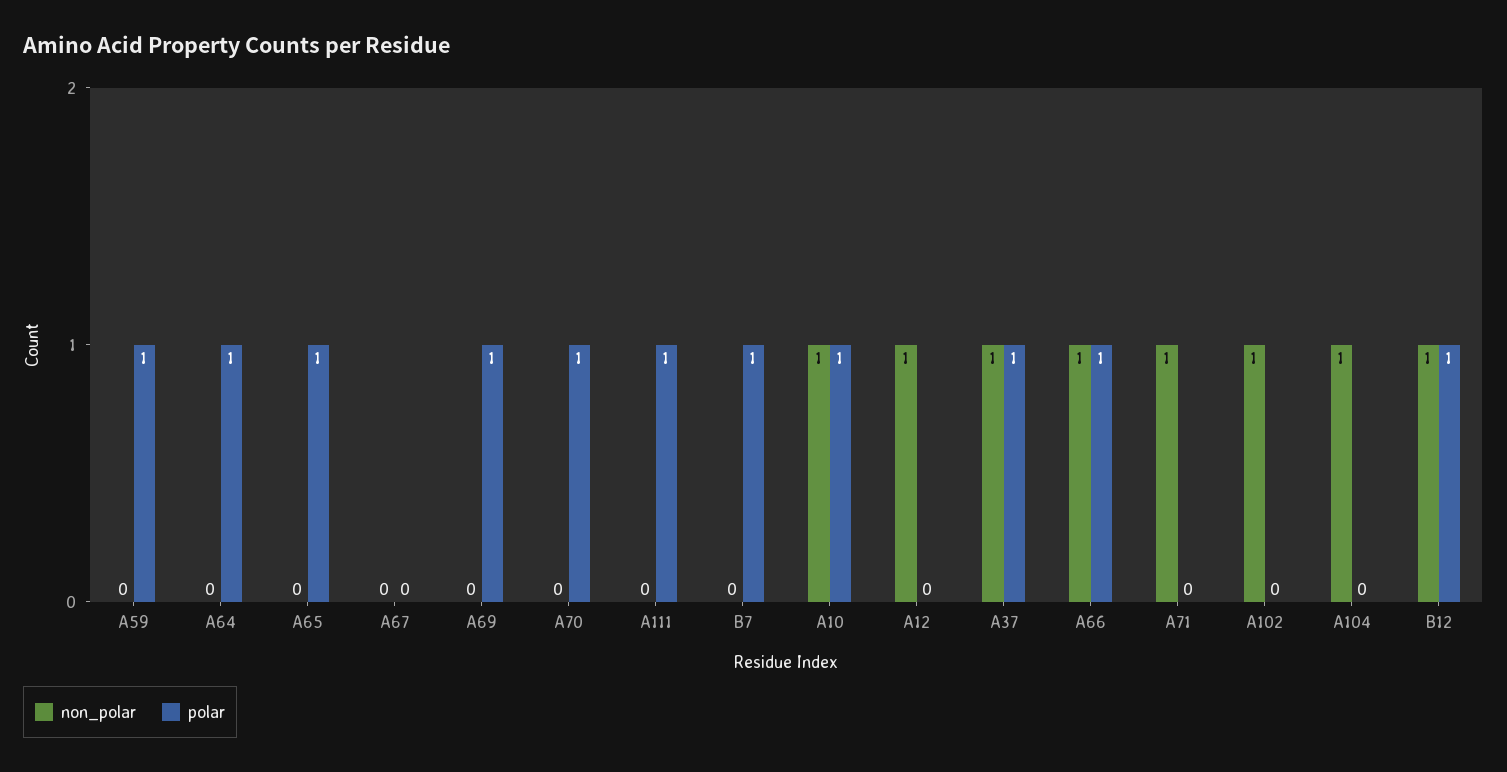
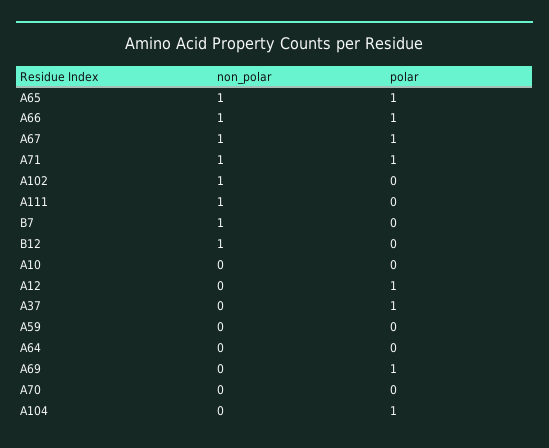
  {
    "non_polar": {
      "A59": 0,
      "A64": 0,
-     "A65": 0,
+     "A65": 1,
-     "A67": 0,
+     "A67": 1,
      "A69": 0,
      "A70": 0,
-     "A111": 0,
+     "A111": 1,
-     "B7": 0,
+     "B7": 1,
-     "A10": 1,
+     "A10": 0,
-     "A12": 1,
+     "A12": 0,
-     "A37": 1,
+     "A37": 0,
      "A66": 1,
      "A71": 1,
      "A102": 1,
-     "A104": 1,
+     "A104": 0,
      "B12": 1
    },
    "polar": {
-     "A59": 1,
+     "A59": 0,
-     "A64": 1,
+     "A64": 0,
      "A65": 1,
-     "A67": 0,
+     "A67": 1,
      "A69": 1,
-     "A70": 1,
+     "A70": 0,
-     "A111": 1,
+     "A111": 0,
-     "B7": 1,
+     "B7": 0,
-     "A10": 1,
+     "A10": 0,
-     "A12": 0,
+     "A12": 1,
      "A37": 1,
      "A66": 1,
-     "A71": 0,
+     "A71": 1,
      "A102": 0,
-     "A104": 0,
+     "A104": 1,
-     "B12": 1
+     "B12": 0
    }
  }

